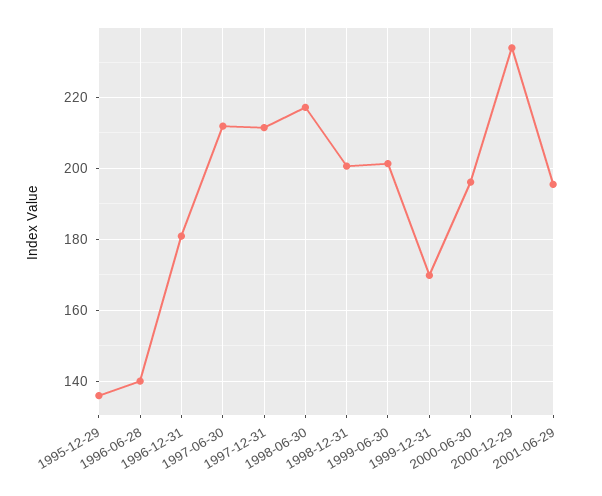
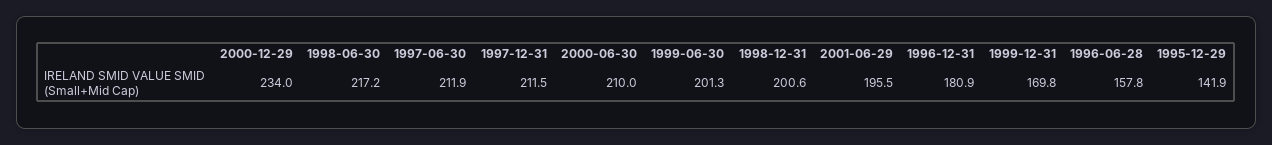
  {
-   "1995-12-29": 136,
+   "1995-12-29": 141.9,
-   "1996-06-28": 140,
+   "1996-06-28": 157.8,
    "1996-12-31": 180.9,
    "1997-06-30": 211.9,
    "1997-12-31": 211.5,
    "1998-06-30": 217.2,
    "1998-12-31": 200.6,
    "1999-06-30": 201.3,
    "1999-12-31": 169.8,
-   "2000-06-30": 196,
+   "2000-06-30": 210,
    "2000-12-29": 234,
    "2001-06-29": 195.5
  }

